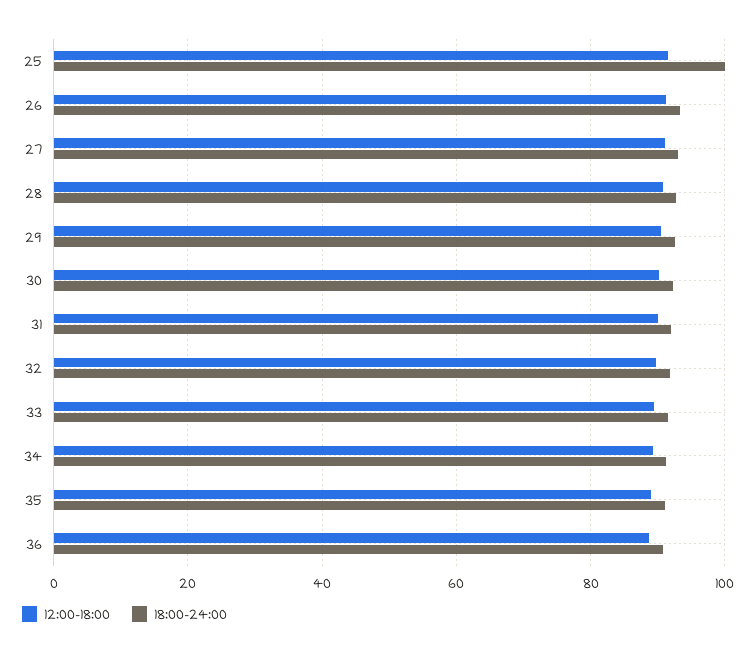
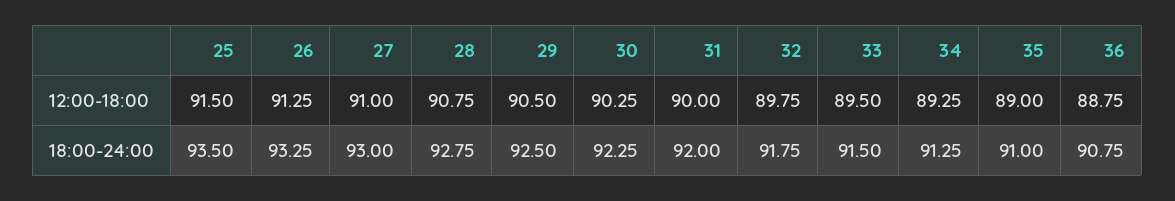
  {
    "12:00-18:00": {
      "25": 91.5,
      "26": 91.25,
      "27": 91,
      "28": 90.75,
      "29": 90.5,
      "30": 90.25,
      "31": 90,
      "32": 89.75,
      "33": 89.5,
      "34": 89.25,
      "35": 89,
      "36": 88.75
    },
    "18:00-24:00": {
-     "25": 100,
+     "25": 93.5,
      "26": 93.25,
      "27": 93,
      "28": 92.75,
      "29": 92.5,
      "30": 92.25,
      "31": 92,
      "32": 91.75,
      "33": 91.5,
      "34": 91.25,
      "35": 91,
      "36": 90.75
    }
  }

